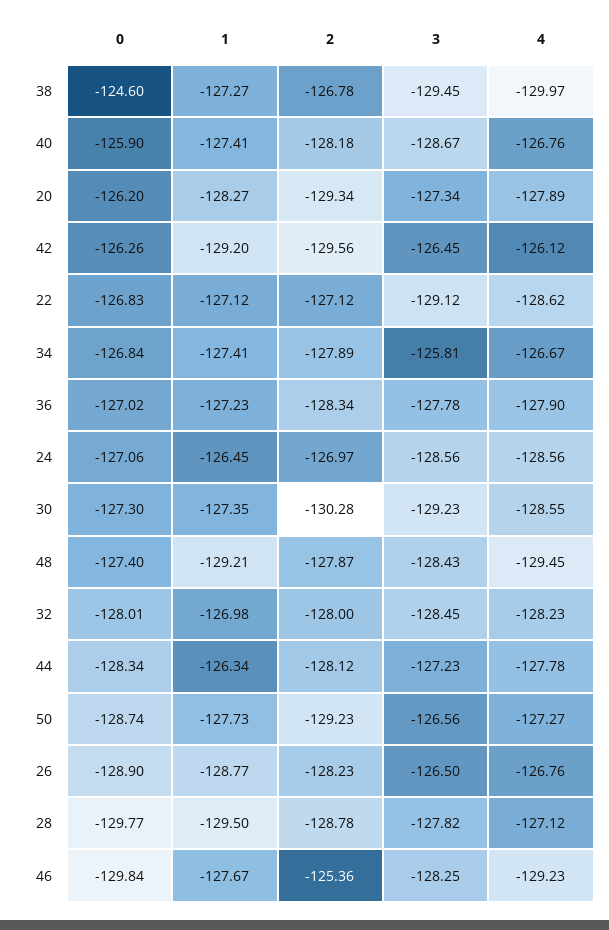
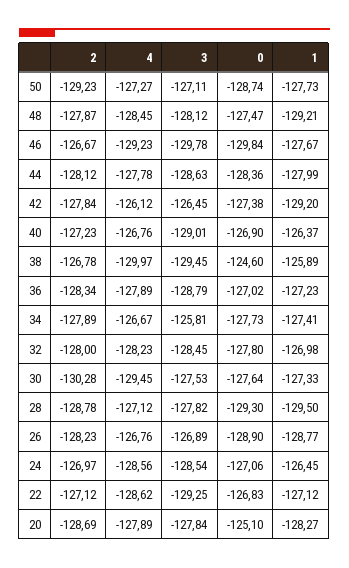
  {
    "0": {
      "38": -124.6,
-     "40": -125.9,
+     "40": -126.9,
-     "20": -126.2,
+     "20": -125.1,
-     "42": -126.26,
+     "42": -127.38,
      "22": -126.83,
-     "34": -126.84,
+     "34": -127.73,
      "36": -127.02,
      "24": -127.06,
-     "30": -127.3,
+     "30": -127.64,
-     "48": -127.4,
+     "48": -127.47,
-     "32": -128.01,
+     "32": -127.8,
-     "44": -128.34,
+     "44": -128.36,
      "50": -128.74,
      "26": -128.9,
-     "28": -129.77,
+     "28": -129.3,
      "46": -129.84
    },
    "1": {
-     "38": -127.27,
+     "38": -125.89,
-     "40": -127.41,
+     "40": -126.37,
      "20": -128.27,
      "42": -129.2,
      "22": -127.12,
      "34": -127.41,
      "36": -127.23,
      "24": -126.45,
-     "30": -127.35,
+     "30": -127.33,
      "48": -129.21,
      "32": -126.98,
-     "44": -126.34,
+     "44": -127.99,
      "50": -127.73,
      "26": -128.77,
      "28": -129.5,
      "46": -127.67
    },
    "2": {
      "38": -126.78,
-     "40": -128.18,
+     "40": -127.23,
-     "20": -129.34,
+     "20": -128.69,
-     "42": -129.56,
+     "42": -127.84,
      "22": -127.12,
      "34": -127.89,
      "36": -128.34,
      "24": -126.97,
      "30": -130.28,
      "48": -127.87,
      "32": -128,
      "44": -128.12,
      "50": -129.23,
      "26": -128.23,
      "28": -128.78,
-     "46": -125.36
+     "46": -126.67
    },
    "3": {
      "38": -129.45,
-     "40": -128.67,
+     "40": -129.01,
-     "20": -127.34,
+     "20": -127.84,
      "42": -126.45,
-     "22": -129.12,
+     "22": -129.25,
      "34": -125.81,
-     "36": -127.78,
+     "36": -128.79,
-     "24": -128.56,
+     "24": -128.54,
-     "30": -129.23,
+     "30": -127.53,
-     "48": -128.43,
+     "48": -128.12,
      "32": -128.45,
-     "44": -127.23,
+     "44": -128.63,
-     "50": -126.56,
+     "50": -127.11,
-     "26": -126.5,
+     "26": -126.89,
      "28": -127.82,
-     "46": -128.25
+     "46": -129.78
    },
    "4": {
      "38": -129.97,
      "40": -126.76,
      "20": -127.89,
      "42": -126.12,
      "22": -128.62,
      "34": -126.67,
-     "36": -127.9,
+     "36": -127.89,
      "24": -128.56,
-     "30": -128.55,
+     "30": -129.45,
-     "48": -129.45,
+     "48": -128.45,
      "32": -128.23,
      "44": -127.78,
      "50": -127.27,
      "26": -126.76,
      "28": -127.12,
      "46": -129.23
    }
  }

